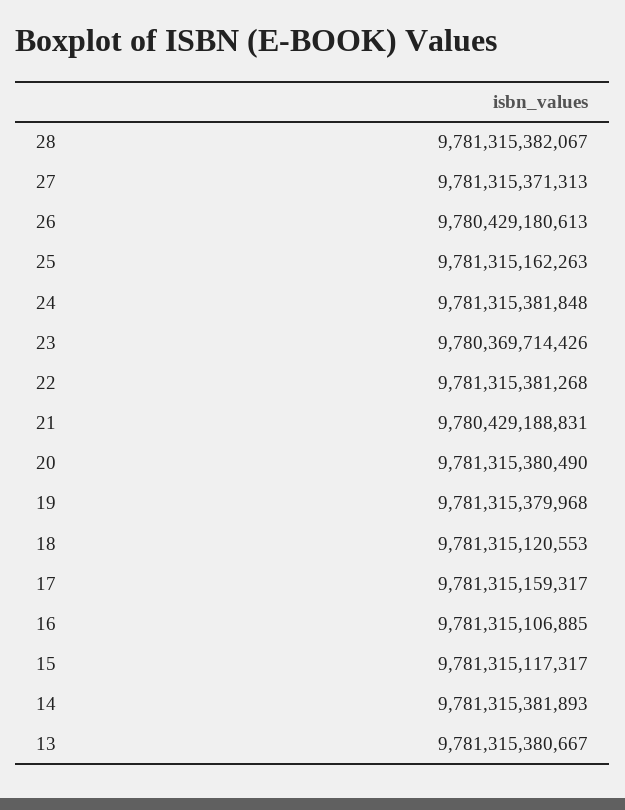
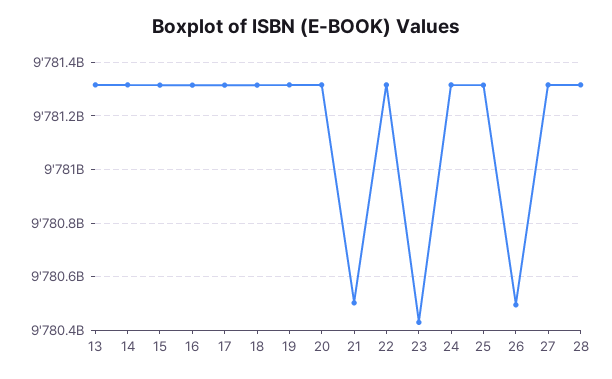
  {
    "28": 9781315382067,
    "27": 9781315371313,
-   "26": 9780429180613,
+   "26": 9780500000000,
    "25": 9781315162263,
    "24": 9781315381848,
-   "23": 9780369714426,
+   "23": 9780425000000,
    "22": 9781315381268,
-   "21": 9780429188831,
+   "21": 9780500000000,
    "20": 9781315380490,
    "19": 9781315379968,
    "18": 9781315120553,
    "17": 9781315159317,
    "16": 9781315106885,
    "15": 9781315117317,
    "14": 9781315381893,
    "13": 9781315380667
  }

